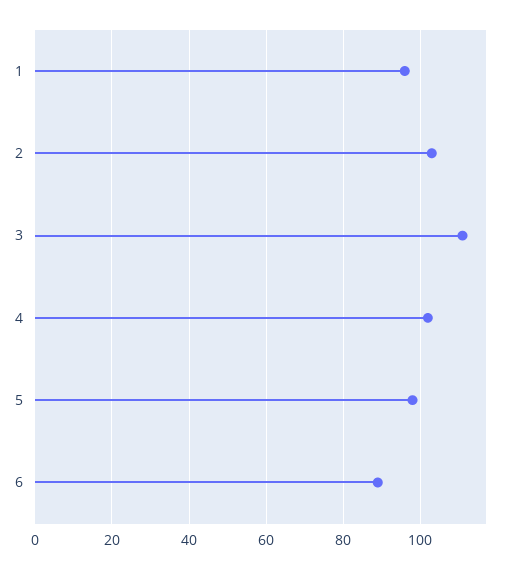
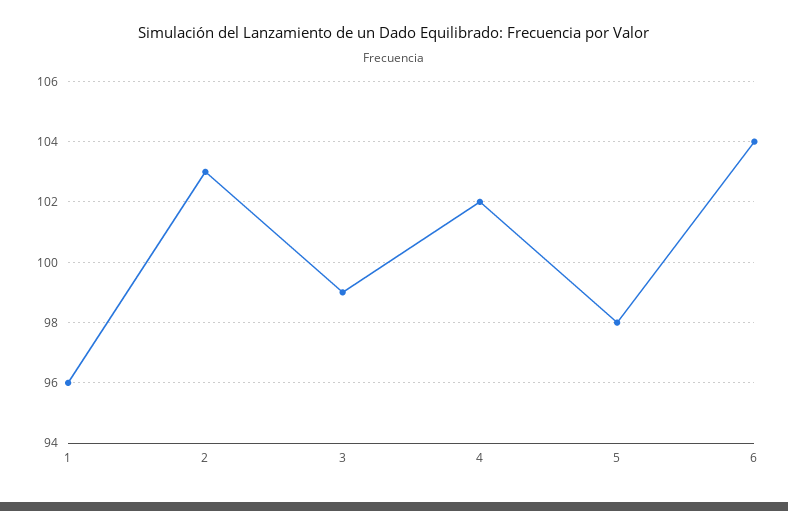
  {
    "1": 96,
    "2": 103,
-   "3": 110,
+   "3": 99,
    "4": 102,
    "5": 98,
-   "6": 90
+   "6": 104
  }

